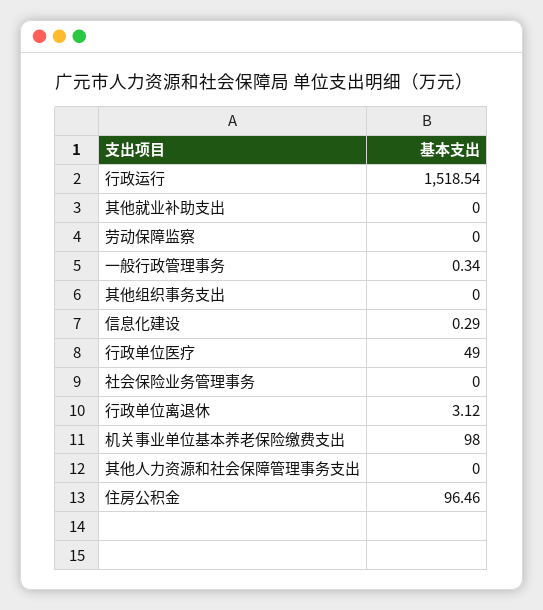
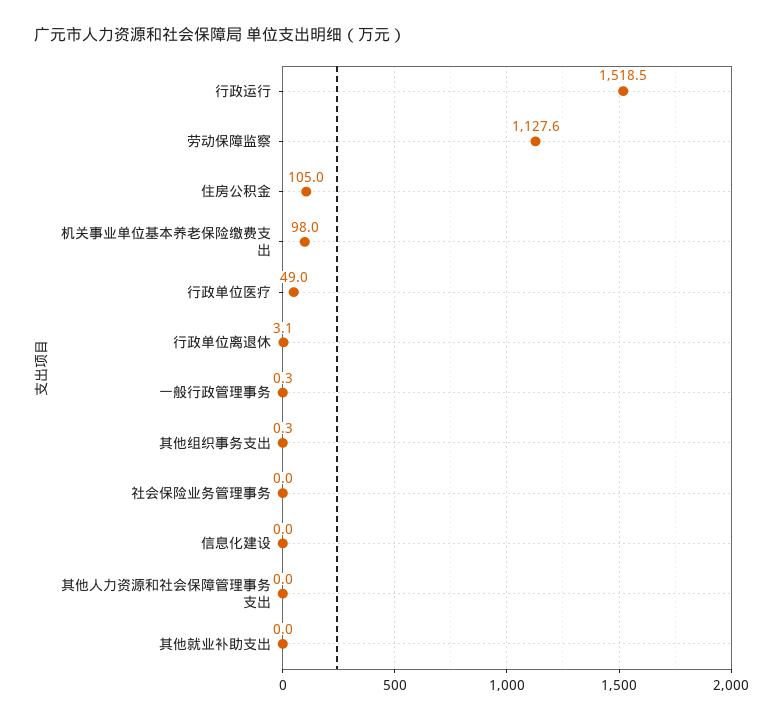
  {
    "行政运行": 1518.54,
    "其他就业补助支出": 0,
-   "劳动保障监察": 0,
+   "劳动保障监察": 1127.6,
    "一般行政管理事务": 0.34,
-   "其他组织事务支出": 0,
+   "其他组织事务支出": 0.3,
-   "信息化建设": 0.29,
+   "信息化建设": 0,
    "行政单位医疗": 49,
    "社会保险业务管理事务": 0,
    "行政单位离退休": 3.12,
    "机关事业单位基本养老保险缴费支出": 98,
    "其他人力资源和社会保障管理事务支出": 0,
-   "住房公积金": 96.46
+   "住房公积金": 105
  }

